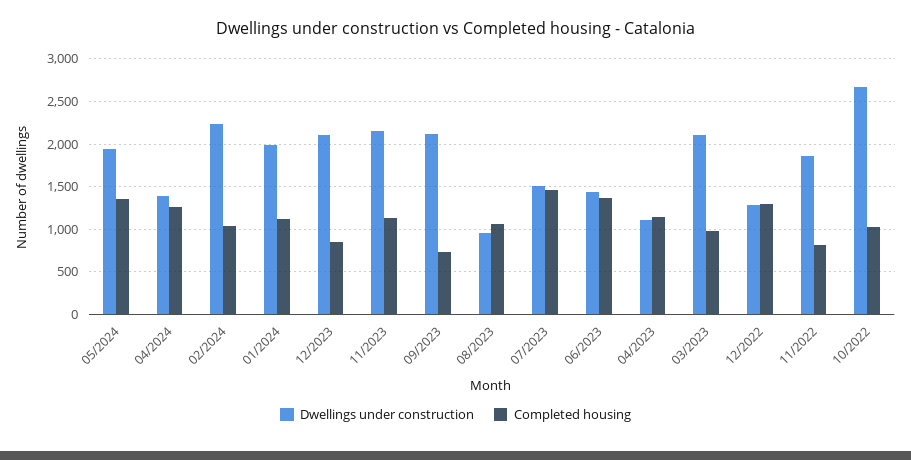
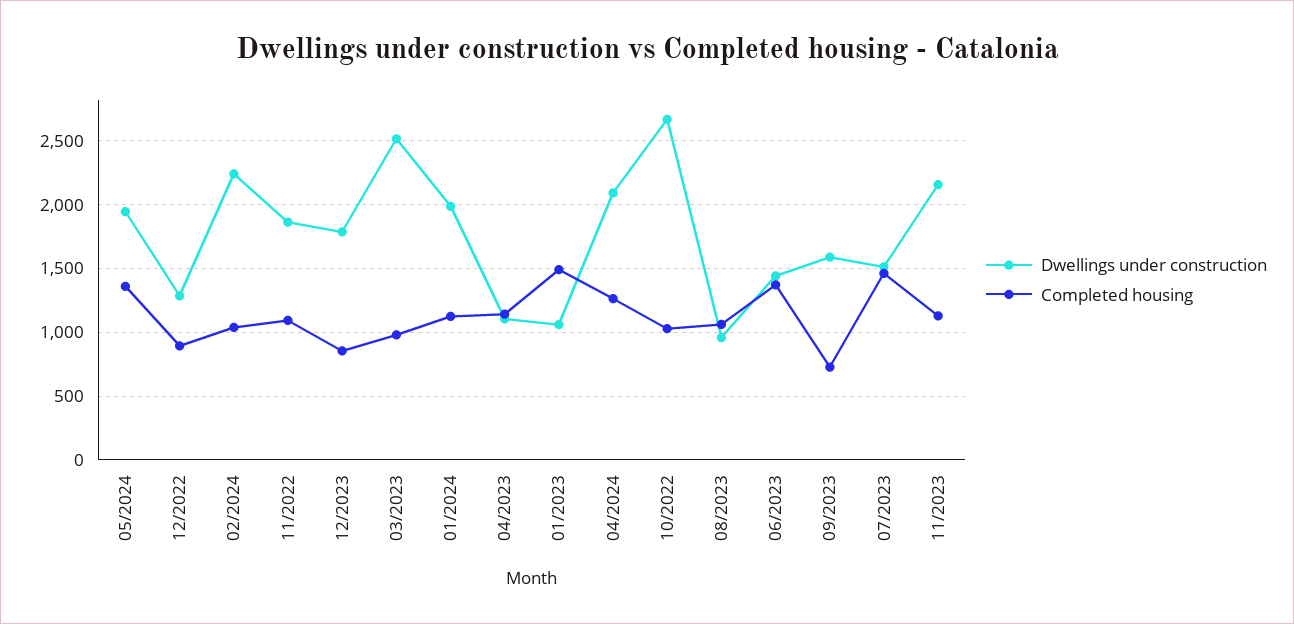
  {
    "Dwellings under construction": {
      "05/2024": 1950,
-     "04/2024": 1400,
+     "04/2024": 2100,
      "02/2024": 2250,
      "01/2024": 2000,
-     "12/2023": 2100,
+     "12/2023": 1800,
      "11/2023": 2150,
-     "09/2023": 2100,
+     "09/2023": 1600,
      "08/2023": 950,
      "07/2023": 1500,
      "06/2023": 1450,
      "04/2023": 1100,
-     "03/2023": 2100,
+     "03/2023": 2500,
      "12/2022": 1300,
      "11/2022": 1850,
-     "10/2022": 2650
+     "10/2022": 2650,
+     "01/2023": 1050
    },
    "Completed housing": {
      "05/2024": 1350,
      "04/2024": 1250,
      "02/2024": 1050,
      "01/2024": 1100,
      "12/2023": 850,
      "11/2023": 1150,
      "09/2023": 750,
      "08/2023": 1050,
      "07/2023": 1450,
      "06/2023": 1350,
      "04/2023": 1150,
      "03/2023": 1000,
-     "12/2022": 1300,
+     "12/2022": 900,
-     "11/2022": 800,
+     "11/2022": 1100,
-     "10/2022": 1050
+     "10/2022": 1050,
+     "01/2023": 1500
    }
  }

